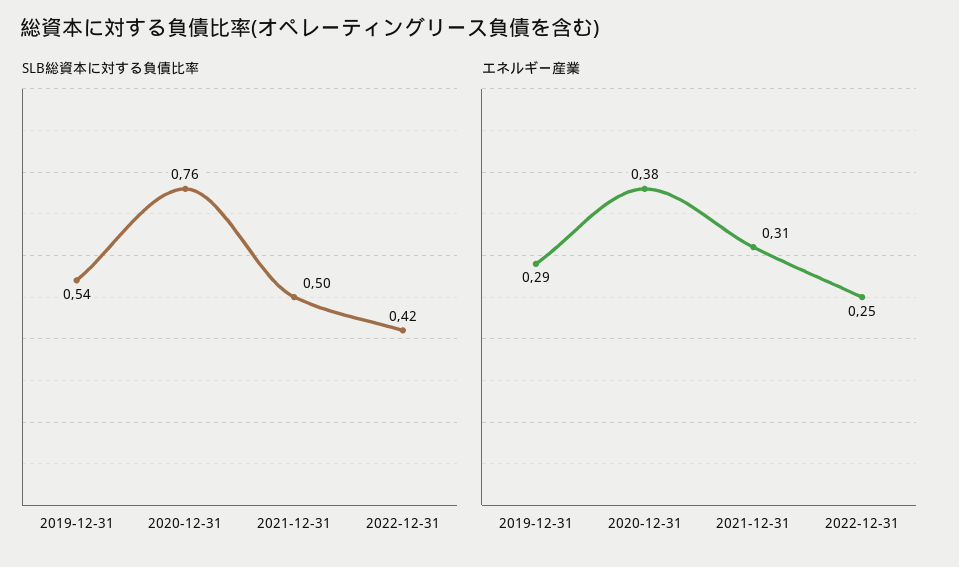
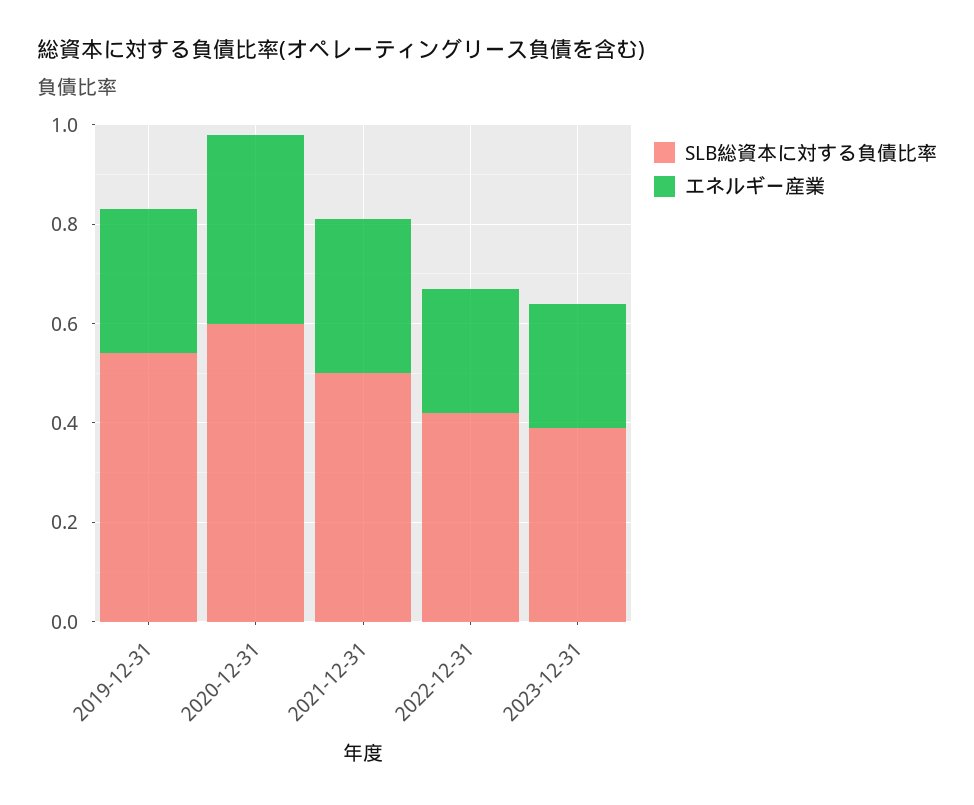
  {
    "SLB総資本に対する負債比率": {
      "2019-12-31": 0.54,
-     "2020-12-31": 0.76,
+     "2020-12-31": 0.6,
      "2021-12-31": 0.5,
-     "2022-12-31": 0.42
+     "2022-12-31": 0.42,
+     "2023-12-31": 0.4
    },
    "エネルギー産業": {
      "2019-12-31": 0.29,
      "2020-12-31": 0.38,
      "2021-12-31": 0.31,
-     "2022-12-31": 0.25
+     "2022-12-31": 0.25,
+     "2023-12-31": 0.25
    }
  }

